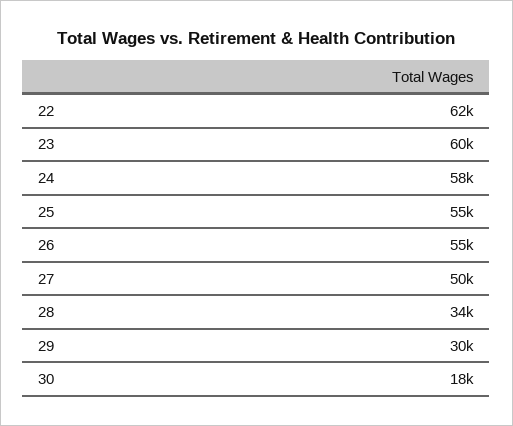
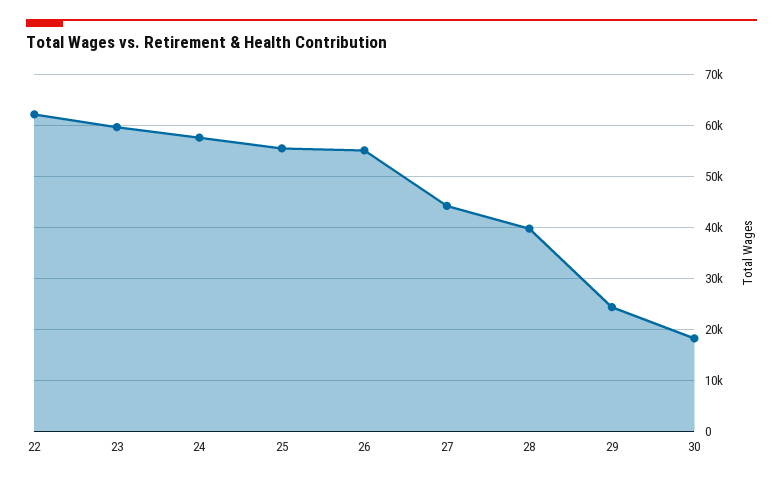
  {
    "22": 62000,
    "23": 60000,
    "24": 58000,
    "25": 55000,
    "26": 55000,
-   "27": 50000,
+   "27": 44000,
-   "28": 34000,
+   "28": 40000,
-   "29": 30000,
+   "29": 24000,
    "30": 18000
  }

